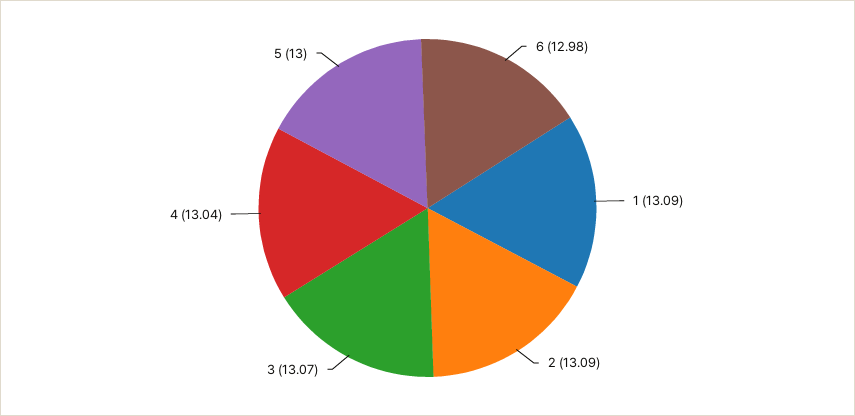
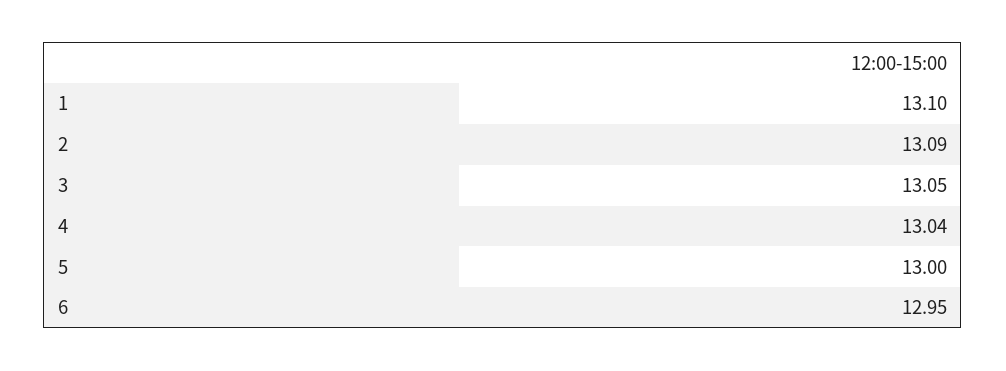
  {
-   "6": 12.98,
+   "6": 12.95,
-   "1": 13.09,
+   "1": 13.1,
    "2": 13.09,
-   "3": 13.07,
+   "3": 13.05,
    "4": 13.04,
    "5": 13
  }

